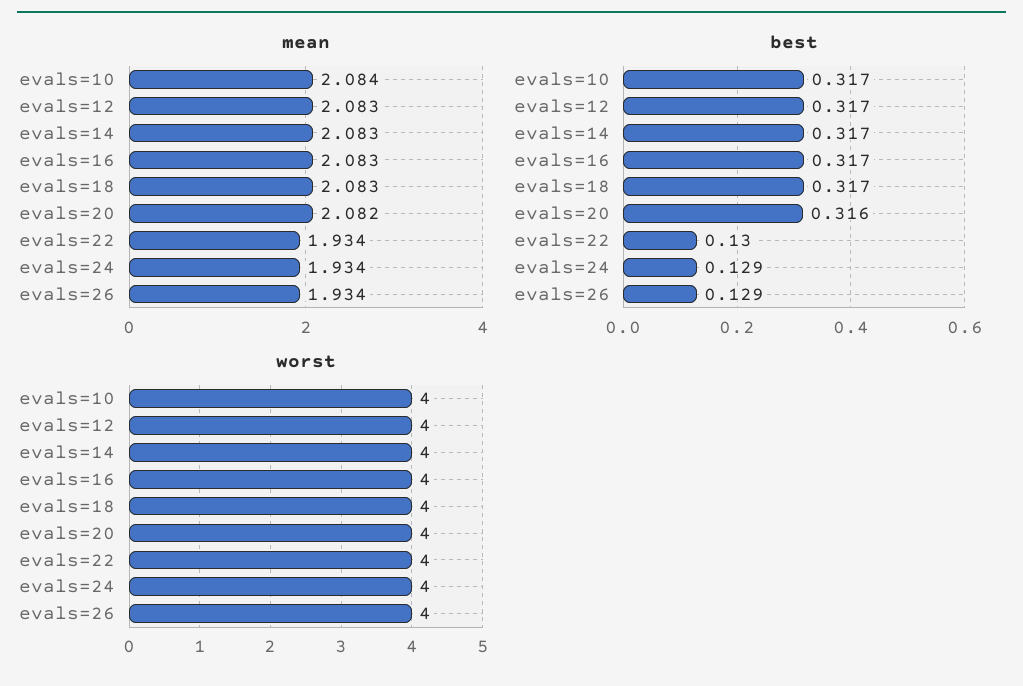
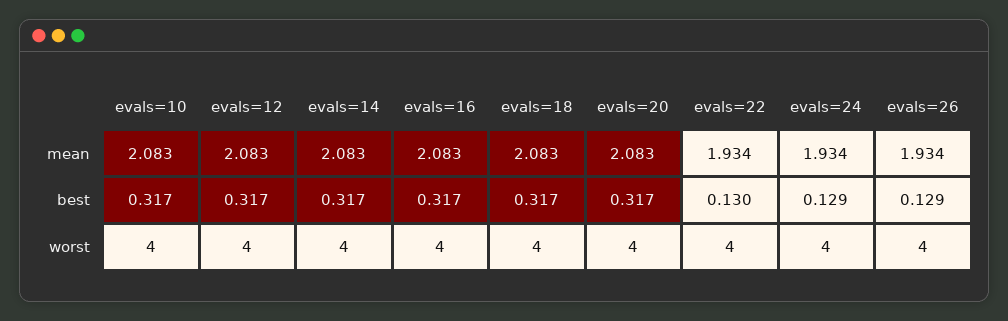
  {
    "mean": {
-     "evals=10": 2.084,
+     "evals=10": 2.083,
      "evals=12": 2.083,
      "evals=14": 2.083,
      "evals=16": 2.083,
      "evals=18": 2.083,
-     "evals=20": 2.082,
+     "evals=20": 2.083,
      "evals=22": 1.934,
      "evals=24": 1.934,
      "evals=26": 1.934
    },
    "best": {
      "evals=10": 0.317,
      "evals=12": 0.317,
      "evals=14": 0.317,
      "evals=16": 0.317,
      "evals=18": 0.317,
-     "evals=20": 0.316,
+     "evals=20": 0.317,
      "evals=22": 0.13,
      "evals=24": 0.129,
      "evals=26": 0.129
    },
    "worst": {
      "evals=10": 4,
      "evals=12": 4,
      "evals=14": 4,
      "evals=16": 4,
      "evals=18": 4,
      "evals=20": 4,
      "evals=22": 4,
      "evals=24": 4,
      "evals=26": 4
    }
  }

